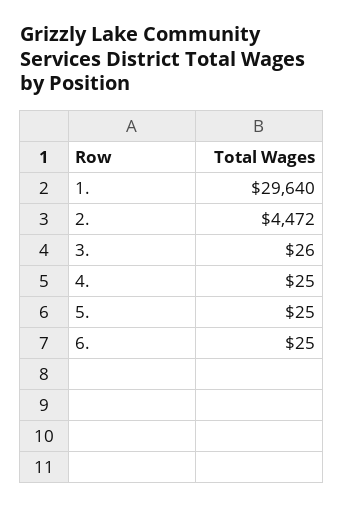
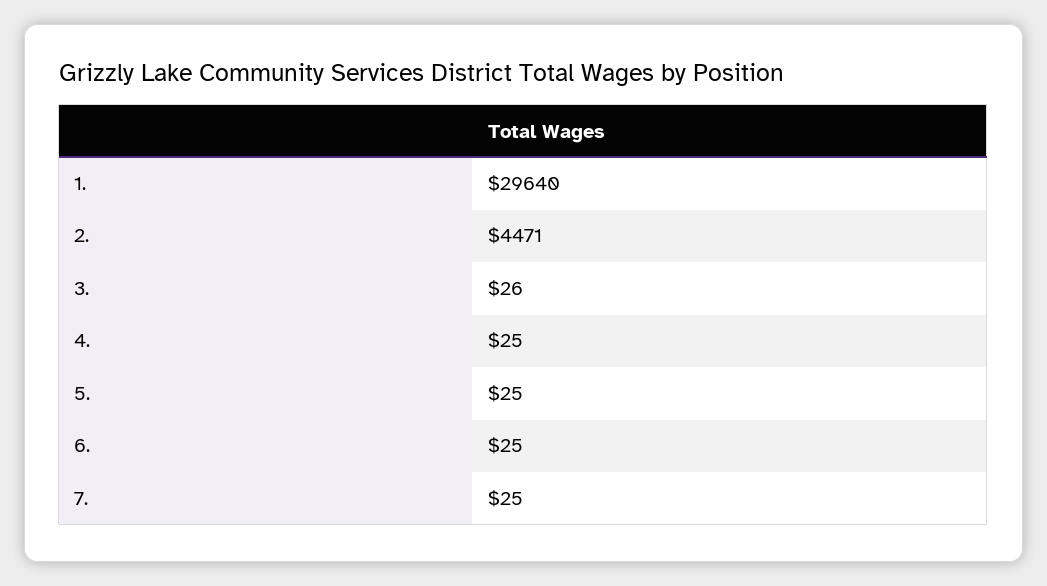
  {
    "1.": 29640,
-   "2.": 4472,
+   "2.": 4471,
    "3.": 26,
    "4.": 25,
    "5.": 25,
-   "6.": 25
+   "6.": 25,
+   "7.": 25
  }

